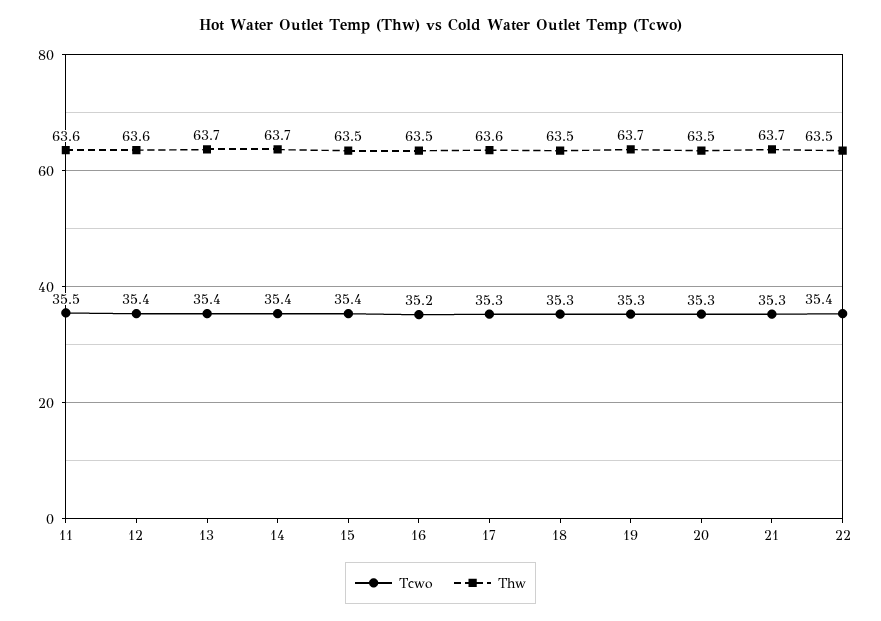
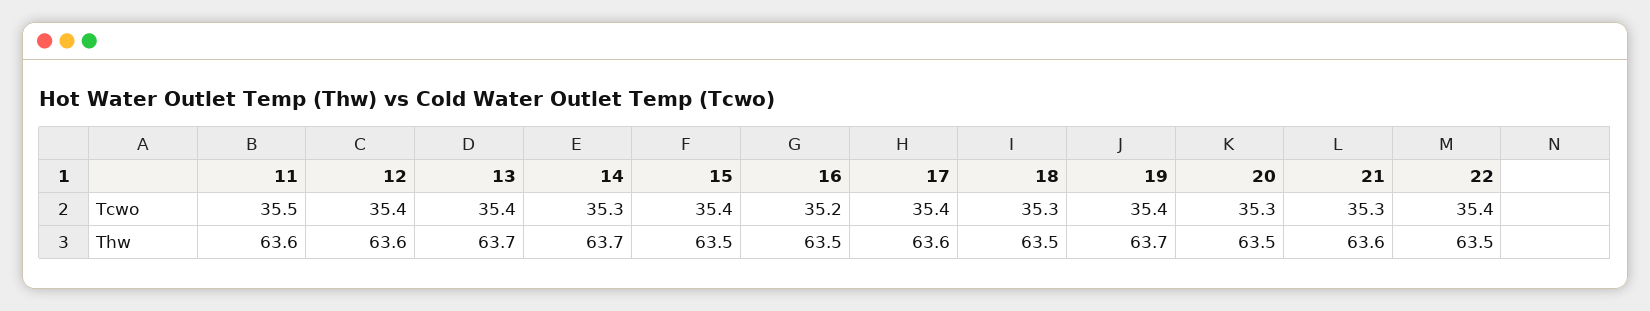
  {
    "Tcwo": {
      "11": 35.5,
      "12": 35.4,
      "13": 35.4,
-     "14": 35.4,
+     "14": 35.3,
      "15": 35.4,
      "16": 35.2,
-     "17": 35.3,
+     "17": 35.4,
      "18": 35.3,
-     "19": 35.3,
+     "19": 35.4,
      "20": 35.3,
      "21": 35.3,
      "22": 35.4
    },
    "Thw": {
      "11": 63.6,
      "12": 63.6,
      "13": 63.7,
      "14": 63.7,
      "15": 63.5,
      "16": 63.5,
      "17": 63.6,
      "18": 63.5,
      "19": 63.7,
      "20": 63.5,
-     "21": 63.7,
+     "21": 63.6,
      "22": 63.5
    }
  }

